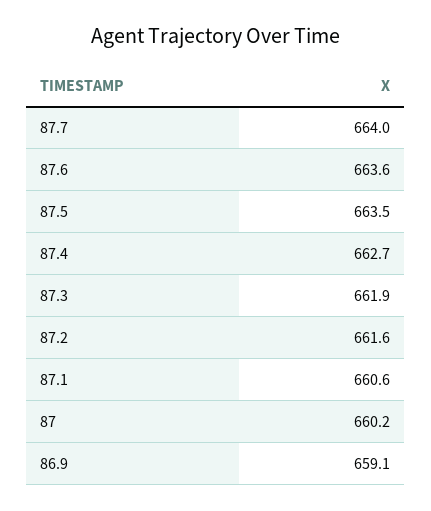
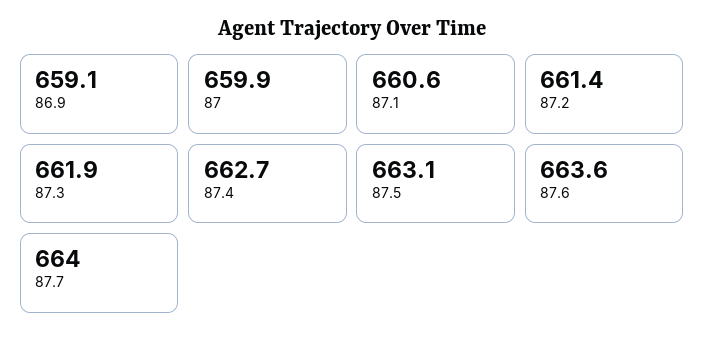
  {
    "87.7": 664,
    "87.6": 663.6,
-   "87.5": 663.5,
+   "87.5": 663.1,
    "87.4": 662.7,
    "87.3": 661.9,
-   "87.2": 661.6,
+   "87.2": 661.4,
    "87.1": 660.6,
-   "87": 660.2,
+   "87": 659.9,
    "86.9": 659.1
  }

